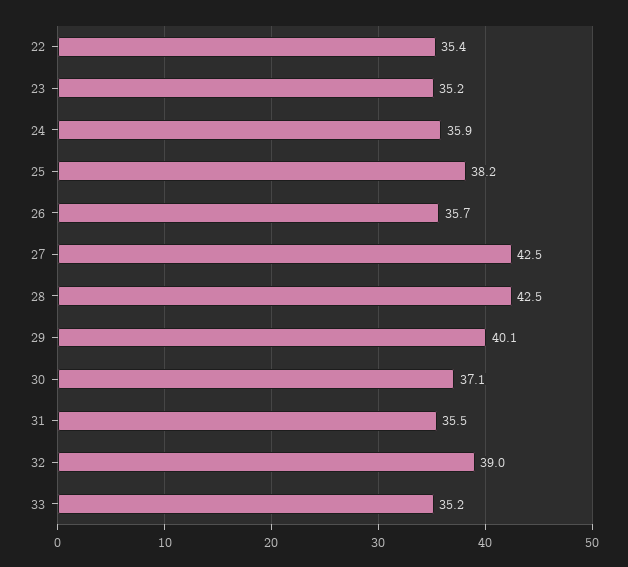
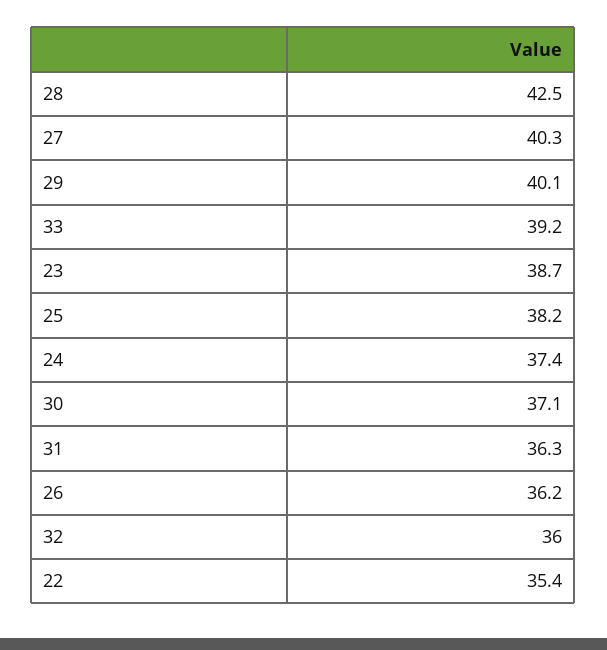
  {
    "22": 35.4,
-   "23": 35.2,
+   "23": 38.7,
-   "24": 35.9,
+   "24": 37.4,
    "25": 38.2,
-   "26": 35.7,
+   "26": 36.2,
-   "27": 42.5,
+   "27": 40.3,
    "28": 42.5,
    "29": 40.1,
    "30": 37.1,
-   "31": 35.5,
+   "31": 36.3,
-   "32": 39,
+   "32": 36,
-   "33": 35.2
+   "33": 39.2
  }

